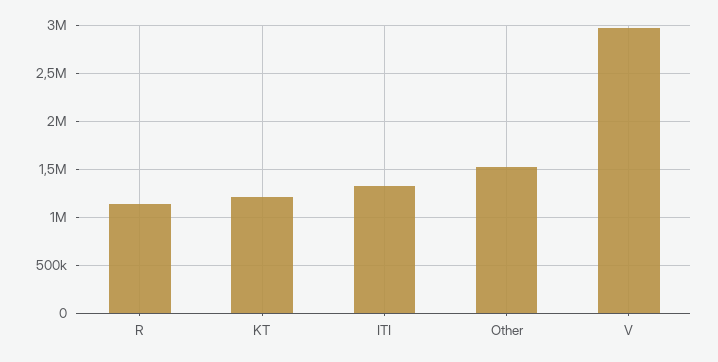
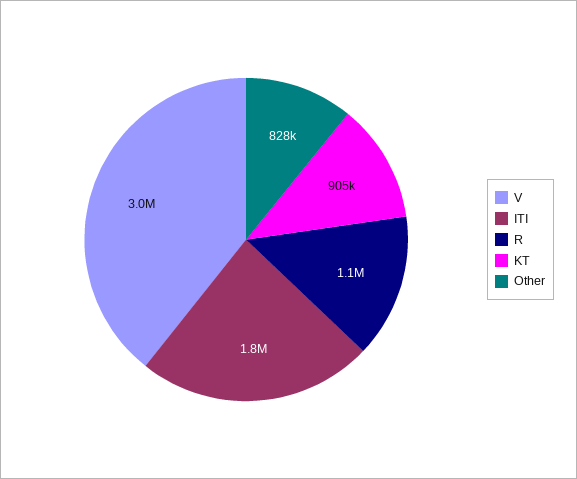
  {
    "R": 1100000,
-   "KT": 1200000,
+   "KT": 905000,
-   "ITI": 1300000,
+   "ITI": 1800000,
-   "Other": 1500000,
+   "Other": 828000,
    "V": 3000000
  }

